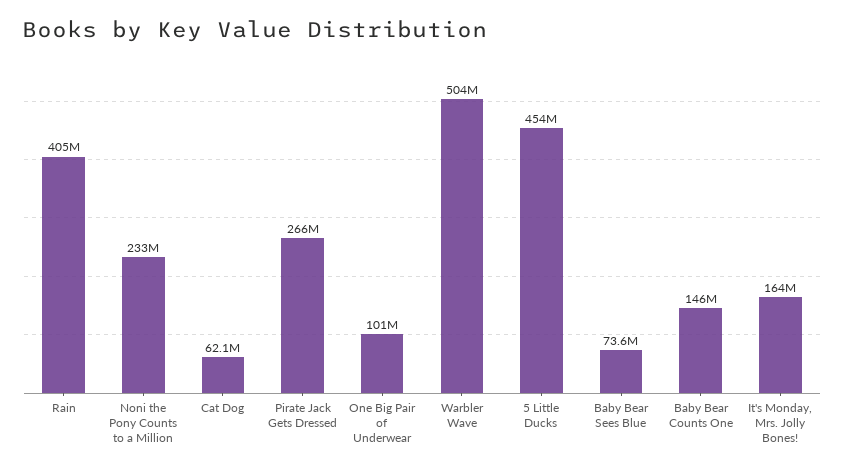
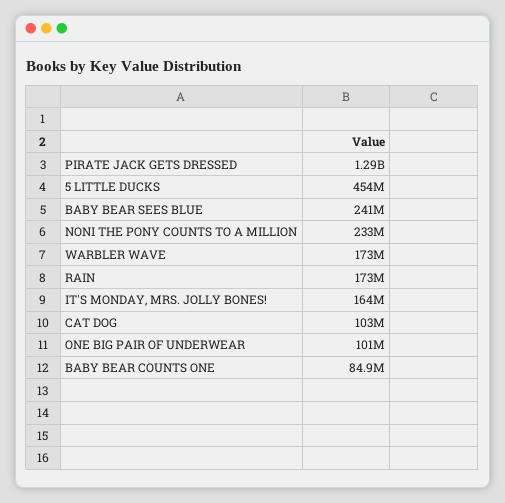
  {
-   "Rain": 405000000,
+   "Rain": 173000000,
    "Noni the Pony Counts to a Million": 233000000,
-   "Cat Dog": 62100000,
+   "Cat Dog": 103000000,
-   "Pirate Jack Gets Dressed": 266000000,
+   "Pirate Jack Gets Dressed": 1290000000,
    "One Big Pair of Underwear": 101000000,
-   "Warbler Wave": 504000000,
+   "Warbler Wave": 173000000,
    "5 Little Ducks": 454000000,
-   "Baby Bear Sees Blue": 73600000,
+   "Baby Bear Sees Blue": 241000000,
-   "Baby Bear Counts One": 146000000,
+   "Baby Bear Counts One": 84900000,
    "It's Monday, Mrs. Jolly Bones!": 164000000
  }

